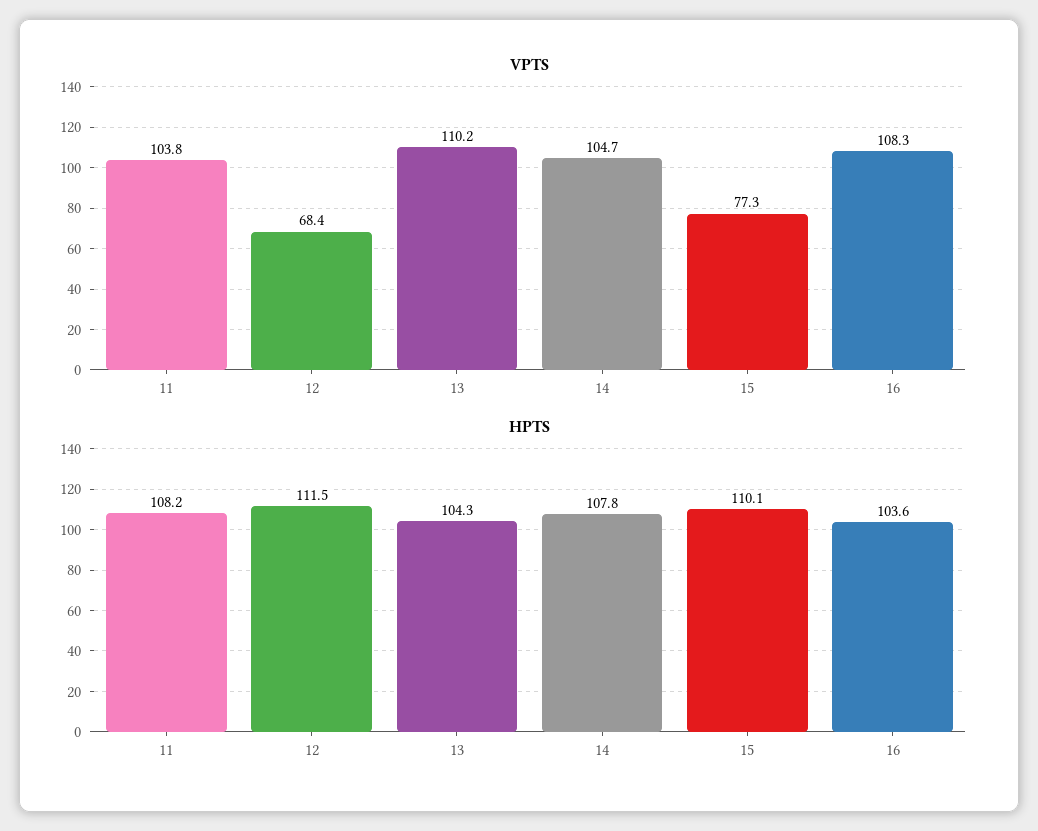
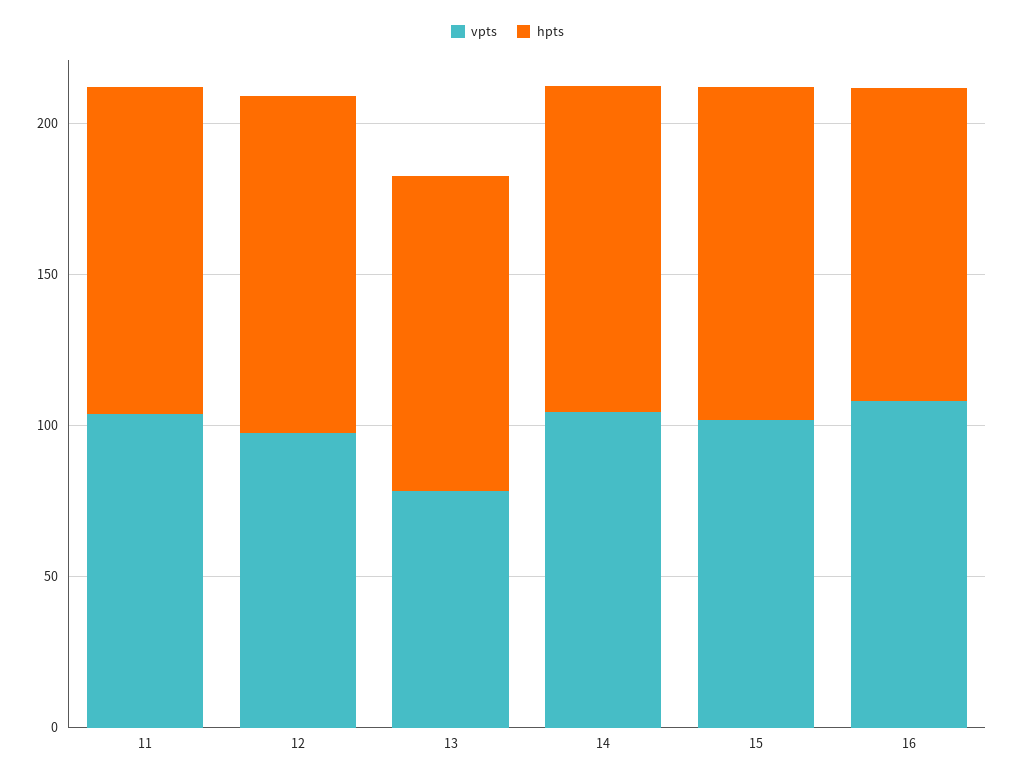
  {
    "VPTS": {
      "11": 103.8,
-     "12": 68.4,
+     "12": 100,
-     "13": 110.2,
+     "13": 80,
      "14": 104.7,
-     "15": 77.3,
+     "15": 100,
      "16": 108.3
    },
    "HPTS": {
      "11": 108.2,
      "12": 111.5,
      "13": 104.3,
      "14": 107.8,
      "15": 110.1,
      "16": 103.6
    }
  }

